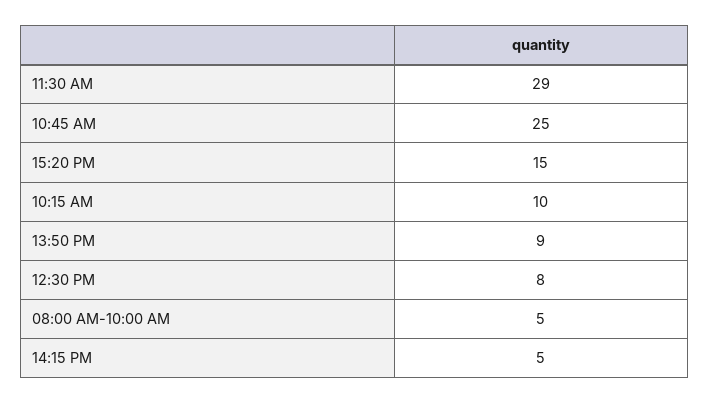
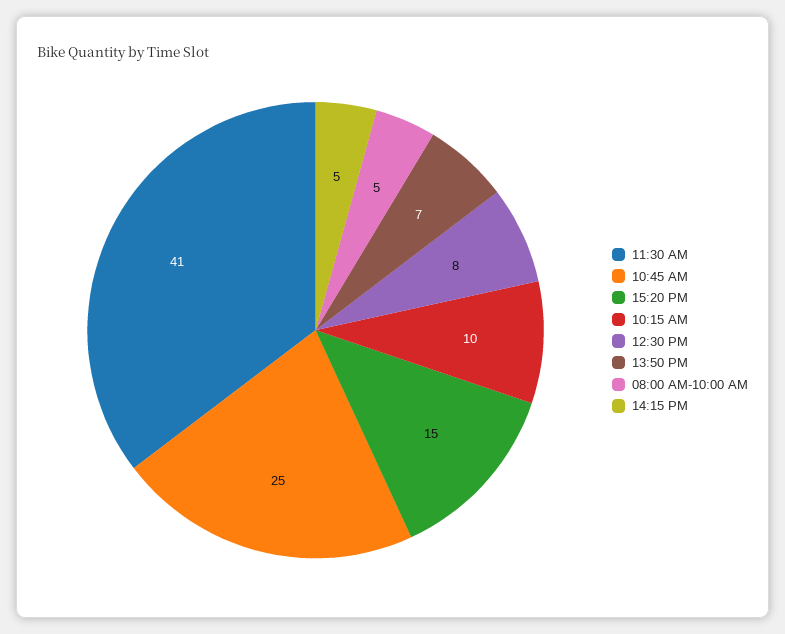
  {
-   "11:30 AM": 29,
+   "11:30 AM": 41,
    "10:45 AM": 25,
    "15:20 PM": 15,
    "10:15 AM": 10,
-   "13:50 PM": 9,
+   "13:50 PM": 7,
    "12:30 PM": 8,
    "08:00 AM-10:00 AM": 5,
    "14:15 PM": 5
  }

